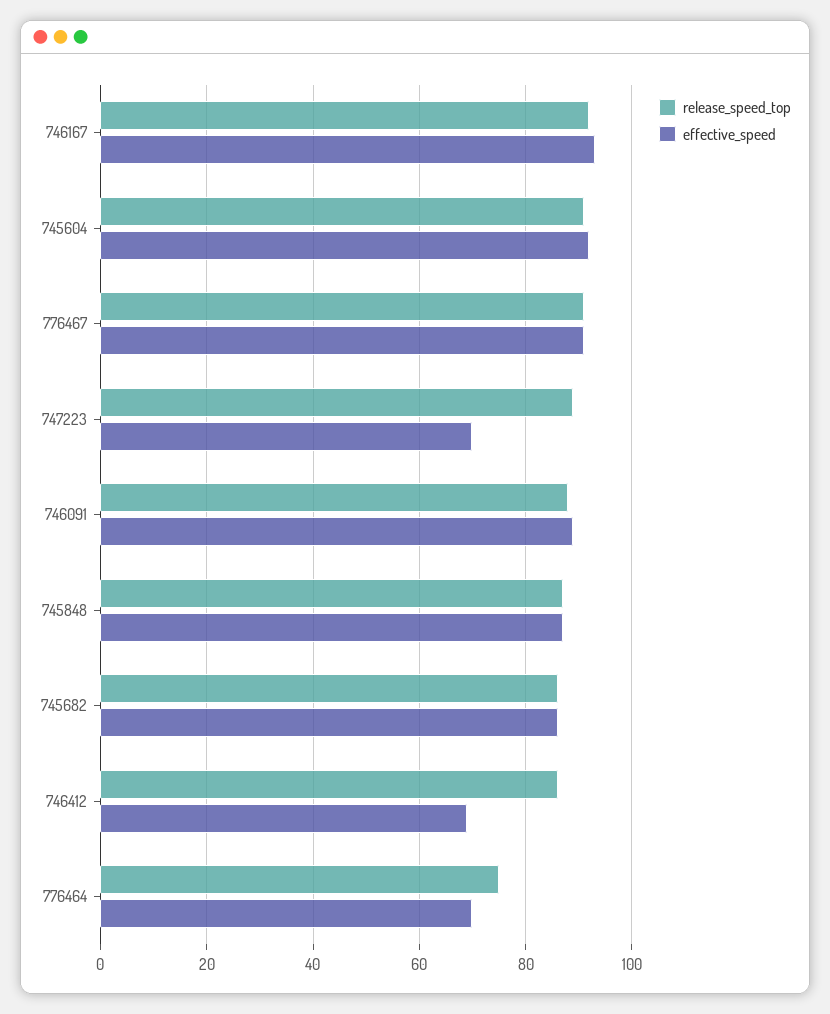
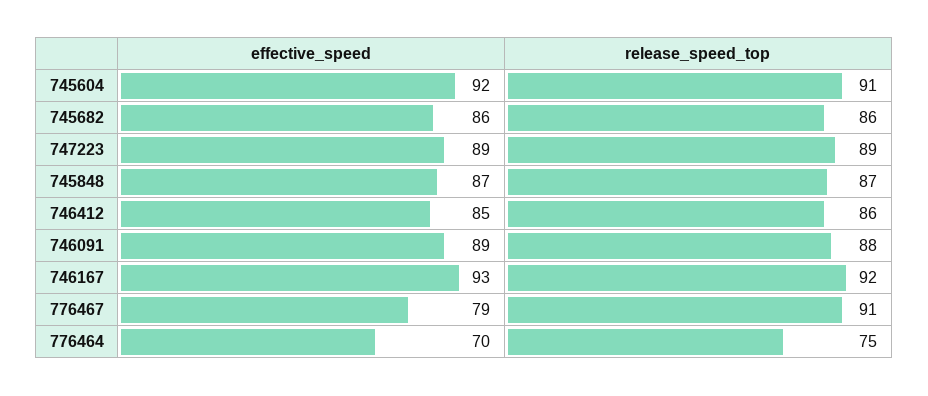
  {
    "release_speed_top": {
      "746167": 92,
      "745604": 91,
      "776467": 91,
      "747223": 89,
      "746091": 88,
      "745848": 87,
      "745682": 86,
      "746412": 86,
      "776464": 75
    },
    "effective_speed": {
      "746167": 93,
      "745604": 92,
-     "776467": 90,
+     "776467": 79,
-     "747223": 70,
+     "747223": 89,
      "746091": 89,
      "745848": 87,
      "745682": 86,
-     "746412": 70,
+     "746412": 85,
      "776464": 70
    }
  }

